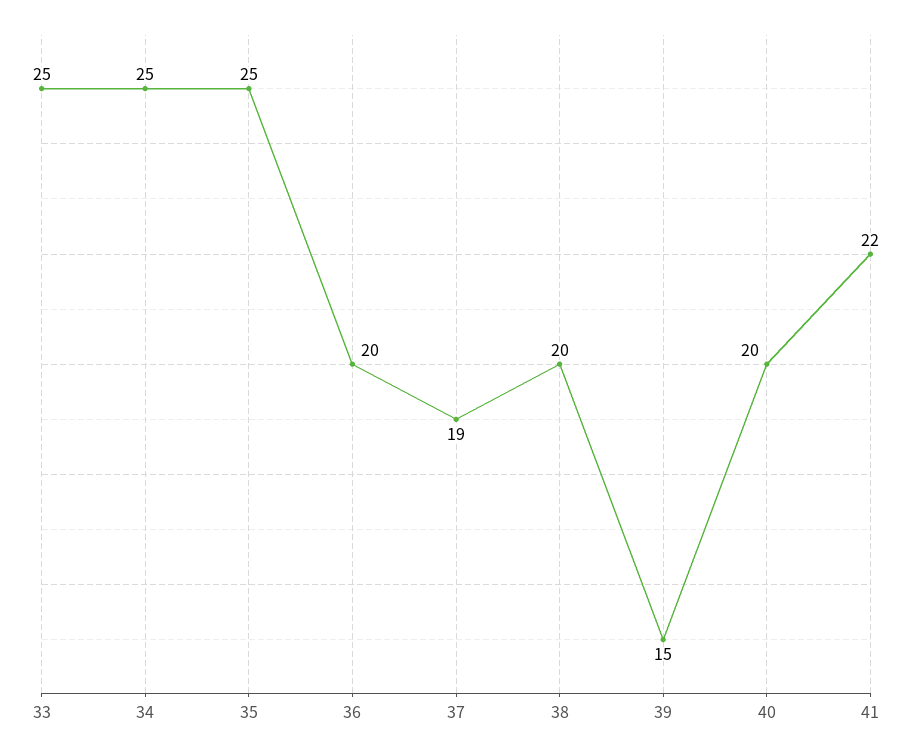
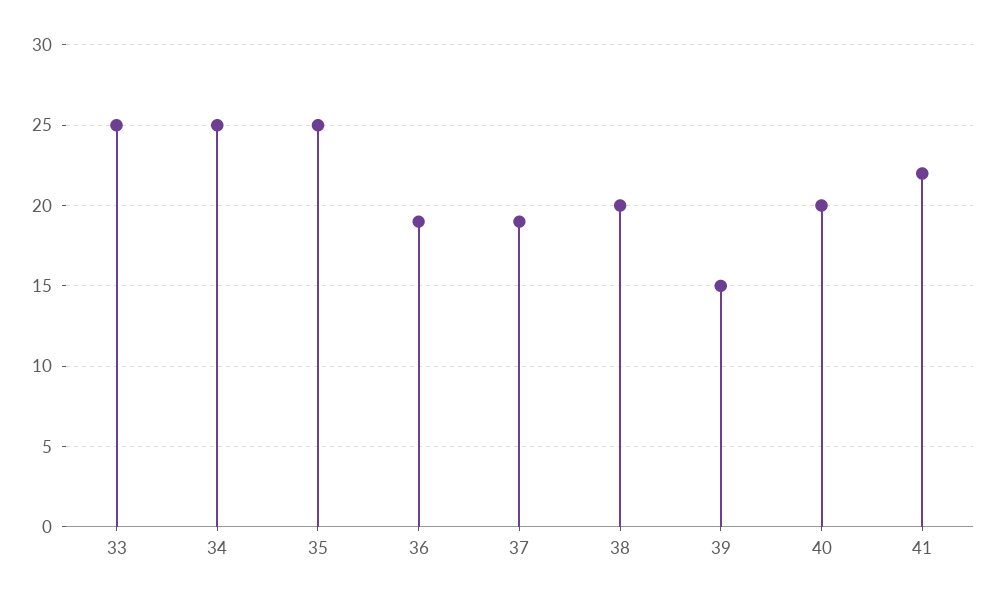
  {
    "33": 25,
    "34": 25,
    "35": 25,
-   "36": 20,
+   "36": 19,
    "37": 19,
    "38": 20,
    "39": 15,
    "40": 20,
    "41": 22
  }

